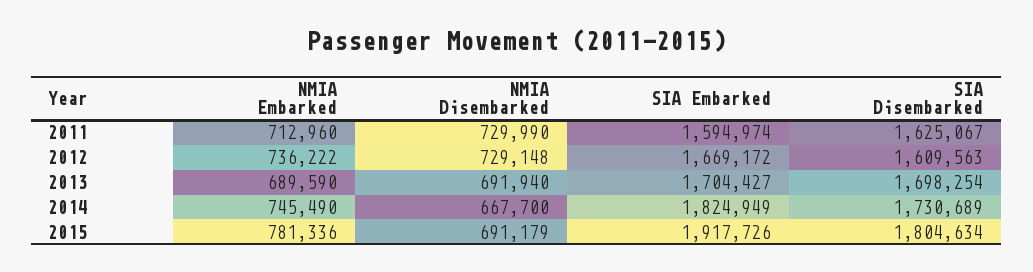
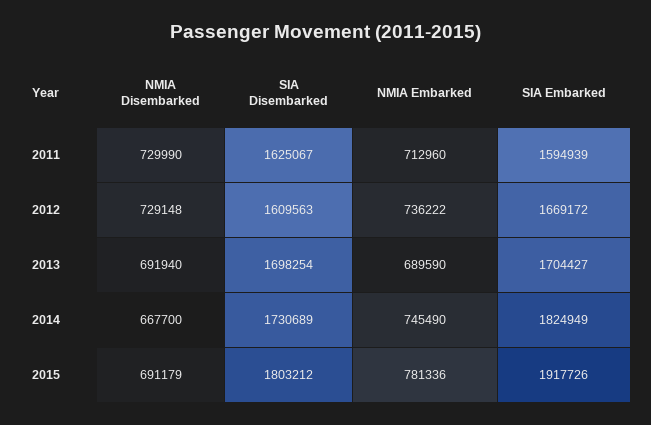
  {
    "NMIA Embarked": {
      "2011": 712960,
      "2012": 736222,
      "2013": 689590,
      "2014": 745490,
      "2015": 781336
    },
    "NMIA Disembarked": {
      "2011": 729990,
      "2012": 729148,
      "2013": 691940,
      "2014": 667700,
      "2015": 691179
    },
    "SIA Embarked": {
-     "2011": 1594974,
+     "2011": 1594939,
      "2012": 1669172,
      "2013": 1704427,
      "2014": 1824949,
      "2015": 1917726
    },
    "SIA Disembarked": {
      "2011": 1625067,
      "2012": 1609563,
      "2013": 1698254,
      "2014": 1730689,
-     "2015": 1804634
+     "2015": 1803212
    }
  }

